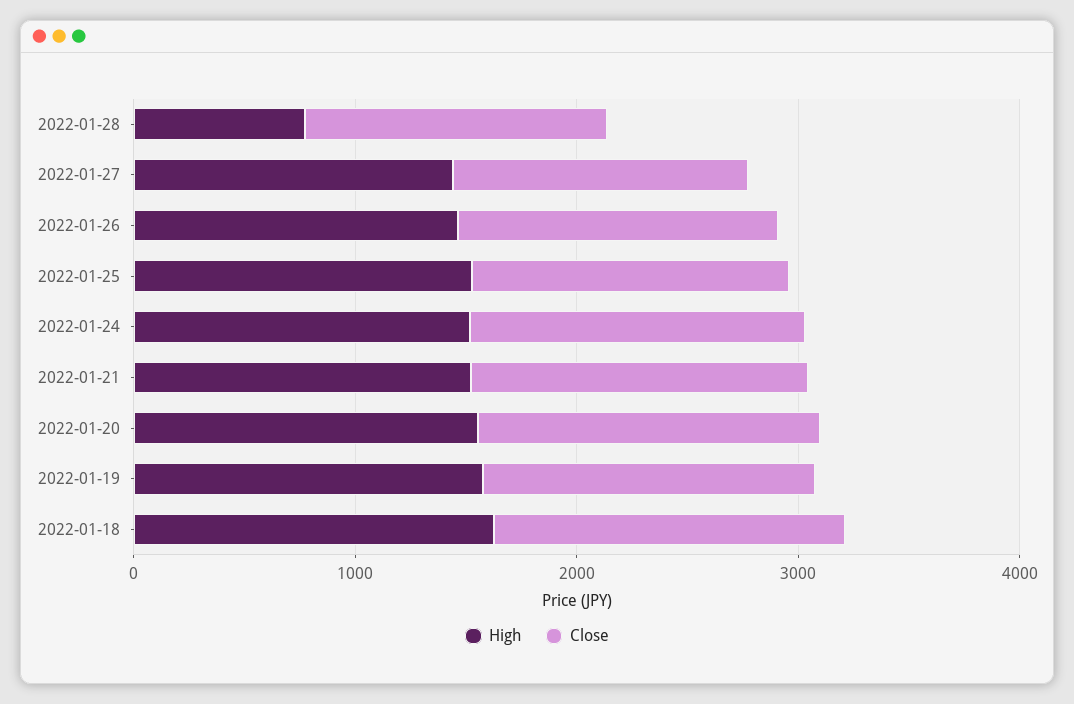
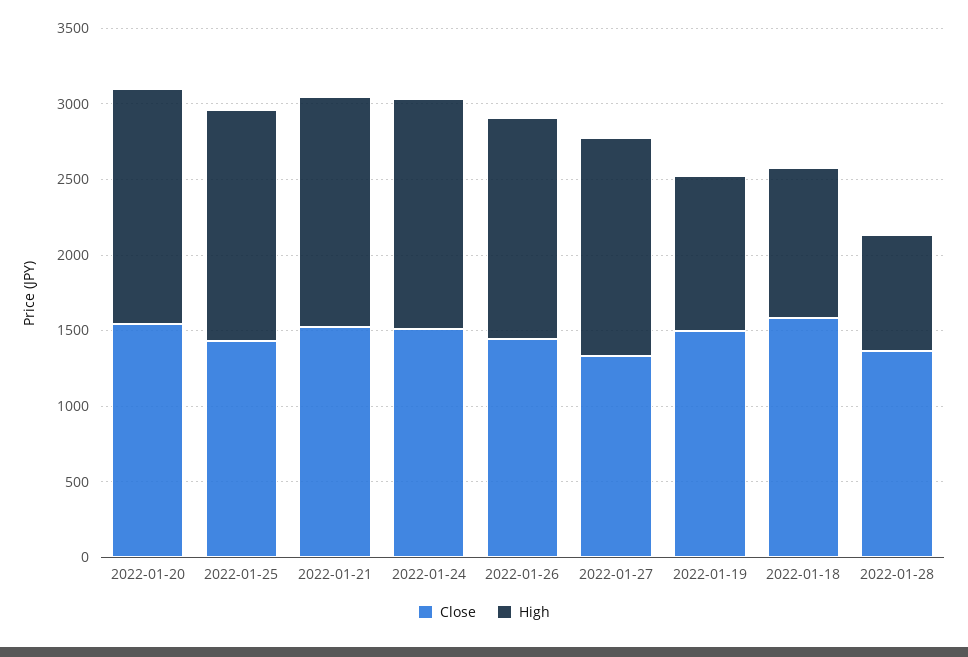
  {
    "High": {
      "2022-01-28": 800,
      "2022-01-27": 1400,
      "2022-01-26": 1500,
      "2022-01-25": 1500,
      "2022-01-24": 1500,
      "2022-01-21": 1500,
      "2022-01-20": 1600,
-     "2022-01-19": 1600,
+     "2022-01-19": 1000,
-     "2022-01-18": 1600
+     "2022-01-18": 1000
    },
    "Close": {
      "2022-01-28": 1400,
      "2022-01-27": 1300,
      "2022-01-26": 1400,
      "2022-01-25": 1400,
      "2022-01-24": 1500,
      "2022-01-21": 1500,
      "2022-01-20": 1500,
      "2022-01-19": 1500,
      "2022-01-18": 1600
    }
  }

